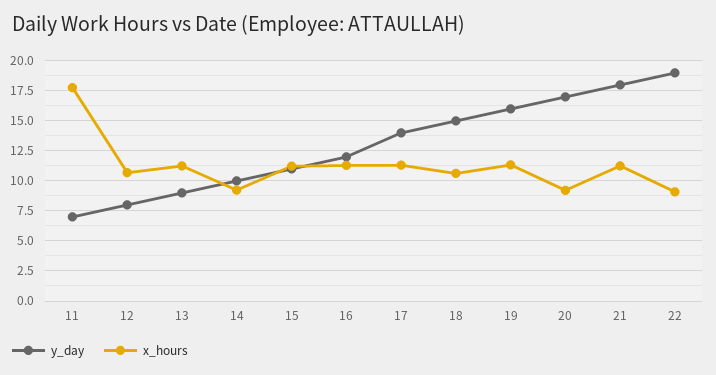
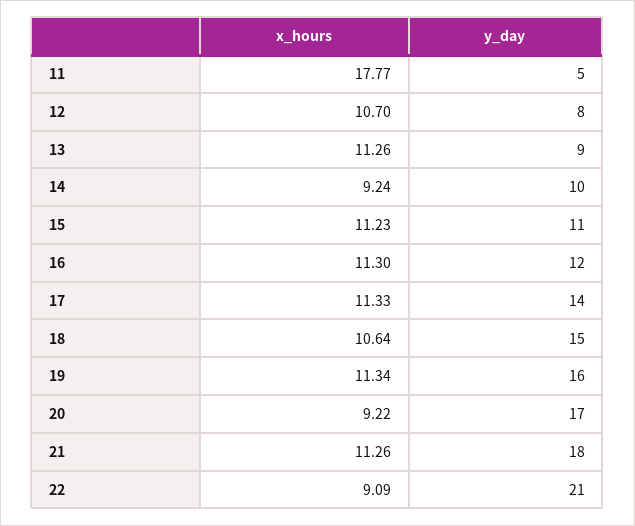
  {
    "y_day": {
-     "11": 7,
+     "11": 5,
      "12": 8,
      "13": 9,
      "14": 10,
      "15": 11,
      "16": 12,
      "17": 14,
      "18": 15,
      "19": 16,
      "20": 17,
      "21": 18,
-     "22": 19
+     "22": 21
    },
    "x_hours": {
      "11": 17.77,
      "12": 10.7,
      "13": 11.26,
      "14": 9.24,
      "15": 11.23,
      "16": 11.3,
      "17": 11.33,
      "18": 10.64,
      "19": 11.34,
      "20": 9.22,
      "21": 11.26,
      "22": 9.09
    }
  }

